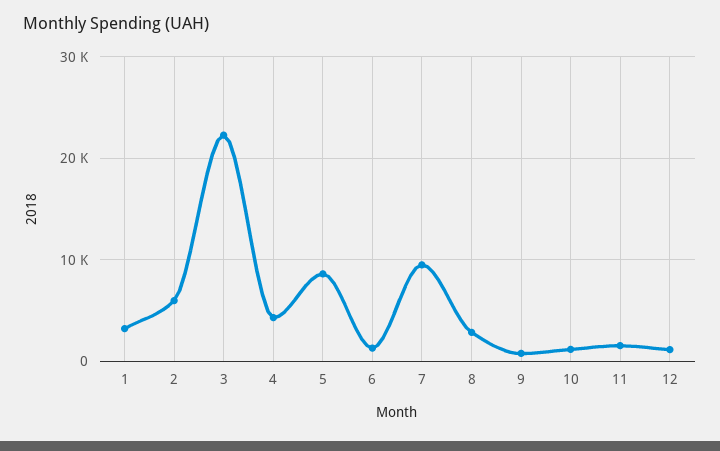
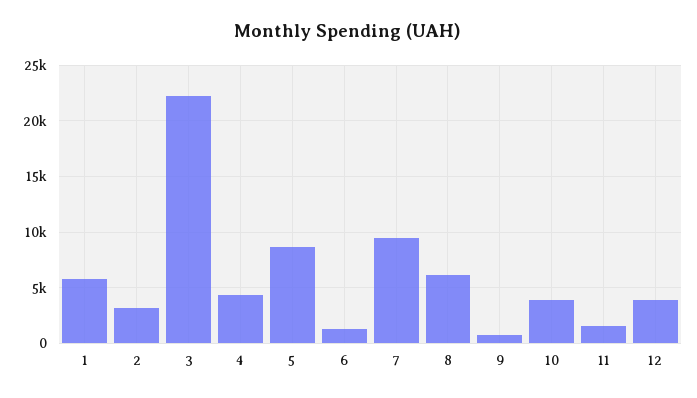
  {
-   "1": 3000,
+   "1": 6000,
-   "2": 6000,
+   "2": 3000,
    "3": 22000,
    "4": 4000,
    "5": 9000,
    "6": 1000,
    "7": 10000,
-   "8": 3000,
+   "8": 6000,
    "9": 1000,
-   "10": 1000,
+   "10": 4000,
    "11": 2000,
-   "12": 1000
+   "12": 4000
  }

